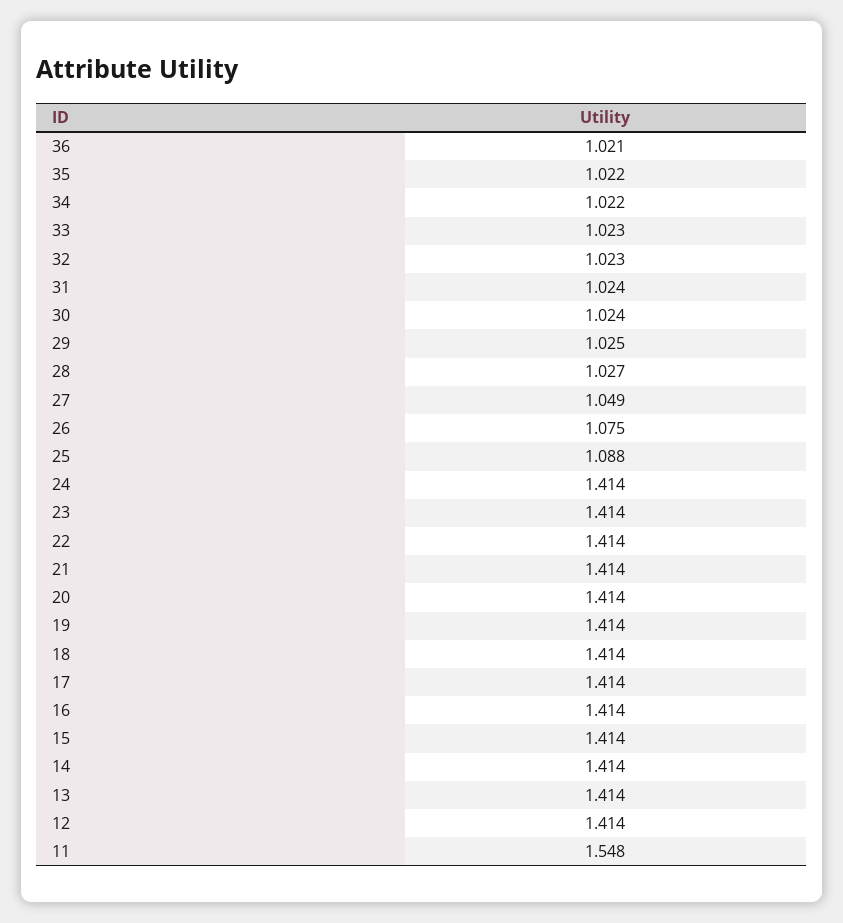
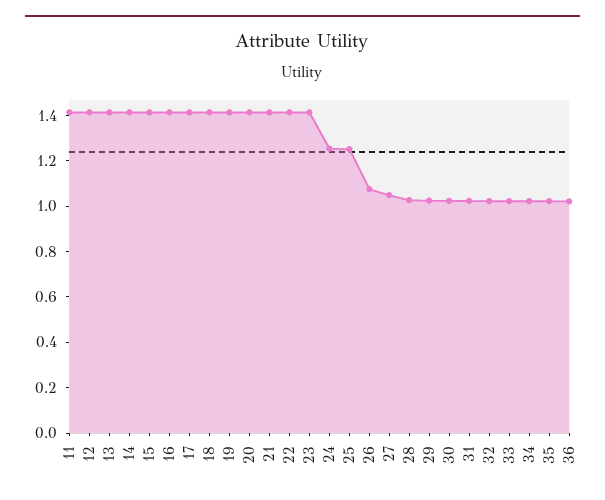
  {
    "36": 1.021,
    "35": 1.022,
    "34": 1.022,
    "33": 1.023,
    "32": 1.023,
    "31": 1.024,
    "30": 1.024,
    "29": 1.025,
    "28": 1.027,
    "27": 1.049,
    "26": 1.075,
-   "25": 1.088,
+   "25": 1.25,
-   "24": 1.414,
+   "24": 1.25,
    "23": 1.414,
    "22": 1.414,
    "21": 1.414,
    "20": 1.414,
    "19": 1.414,
    "18": 1.414,
    "17": 1.414,
    "16": 1.414,
    "15": 1.414,
    "14": 1.414,
    "13": 1.414,
    "12": 1.414,
-   "11": 1.548
+   "11": 1.4
  }

